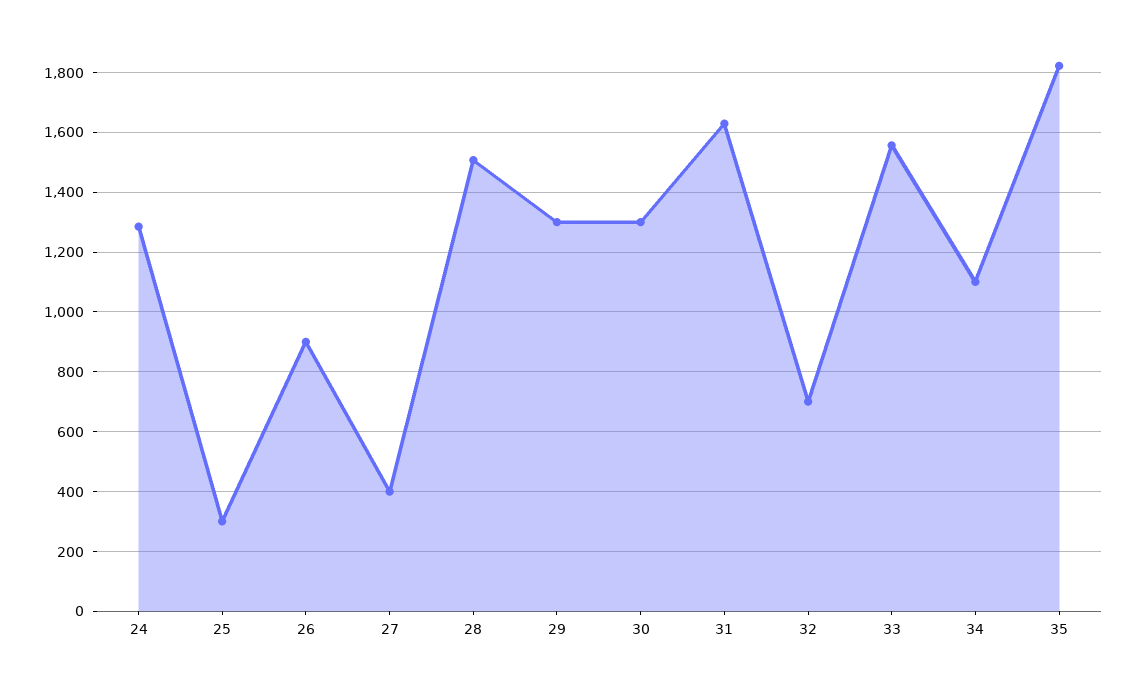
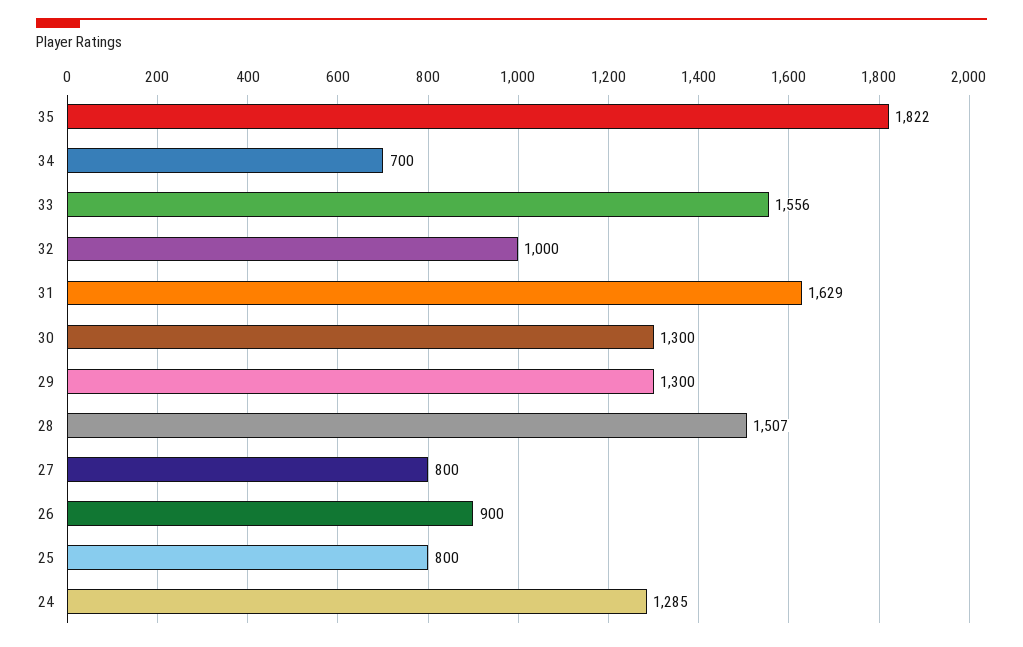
  {
    "24": 1285,
-   "25": 300,
+   "25": 800,
    "26": 900,
-   "27": 400,
+   "27": 800,
    "28": 1507,
    "29": 1300,
    "30": 1300,
    "31": 1629,
-   "32": 700,
+   "32": 1000,
    "33": 1556,
-   "34": 1100,
+   "34": 700,
    "35": 1822
  }

